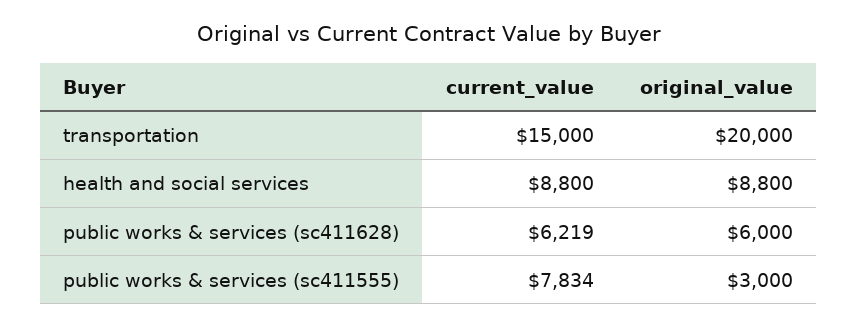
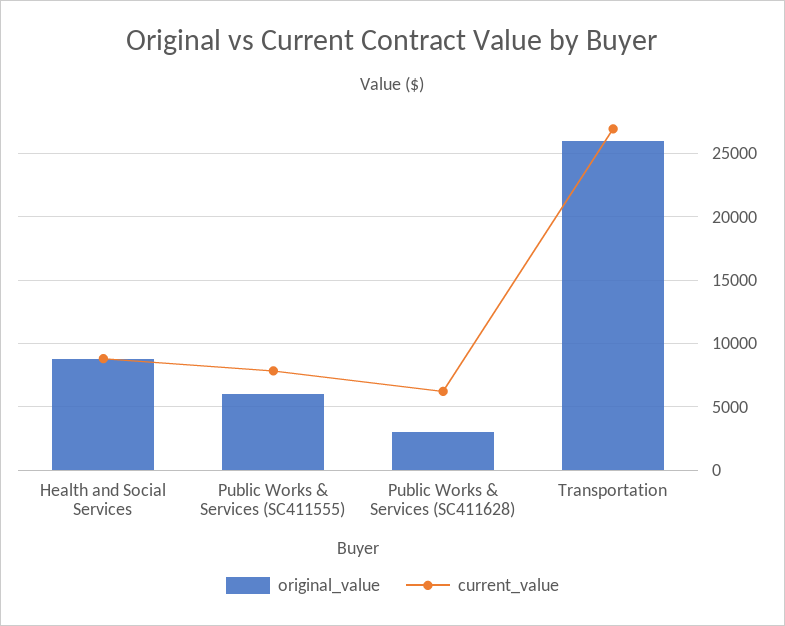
  {
    "current_value": {
-     "transportation": 15000,
+     "transportation": 27000,
      "health and social services": 8800,
      "public works & services (sc411628)": 6219,
      "public works & services (sc411555)": 7834
    },
    "original_value": {
-     "transportation": 20000,
+     "transportation": 26000,
      "health and social services": 8800,
-     "public works & services (sc411628)": 6000,
+     "public works & services (sc411628)": 3000,
-     "public works & services (sc411555)": 3000
+     "public works & services (sc411555)": 6000
    }
  }

